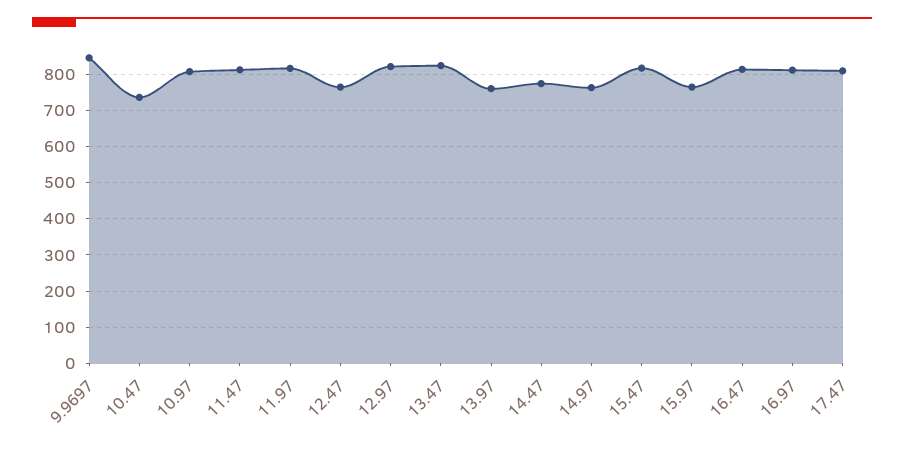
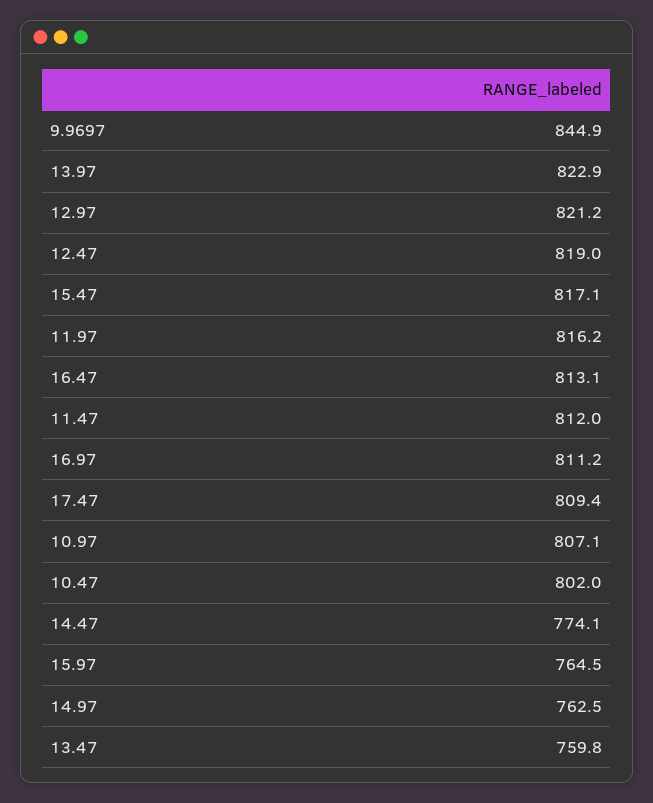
  {
    "9.9697": 844.9,
-   "10.47": 740,
+   "10.47": 802,
    "10.97": 807.1,
    "11.47": 812,
    "11.97": 816.2,
-   "12.47": 760,
+   "12.47": 819,
    "12.97": 821.2,
-   "13.47": 820,
+   "13.47": 759.8,
-   "13.97": 760,
+   "13.97": 822.9,
    "14.47": 774.1,
    "14.97": 762.5,
    "15.47": 817.1,
    "15.97": 764.5,
    "16.47": 813.1,
    "16.97": 811.2,
    "17.47": 809.4
  }

